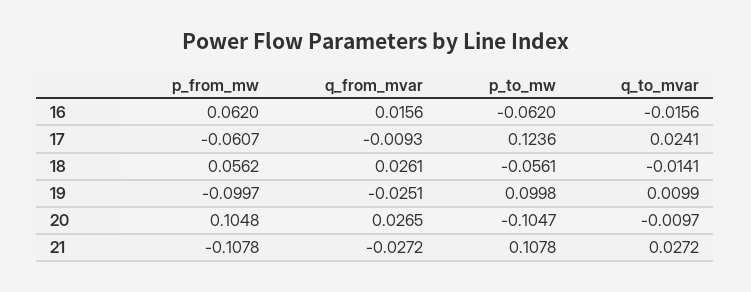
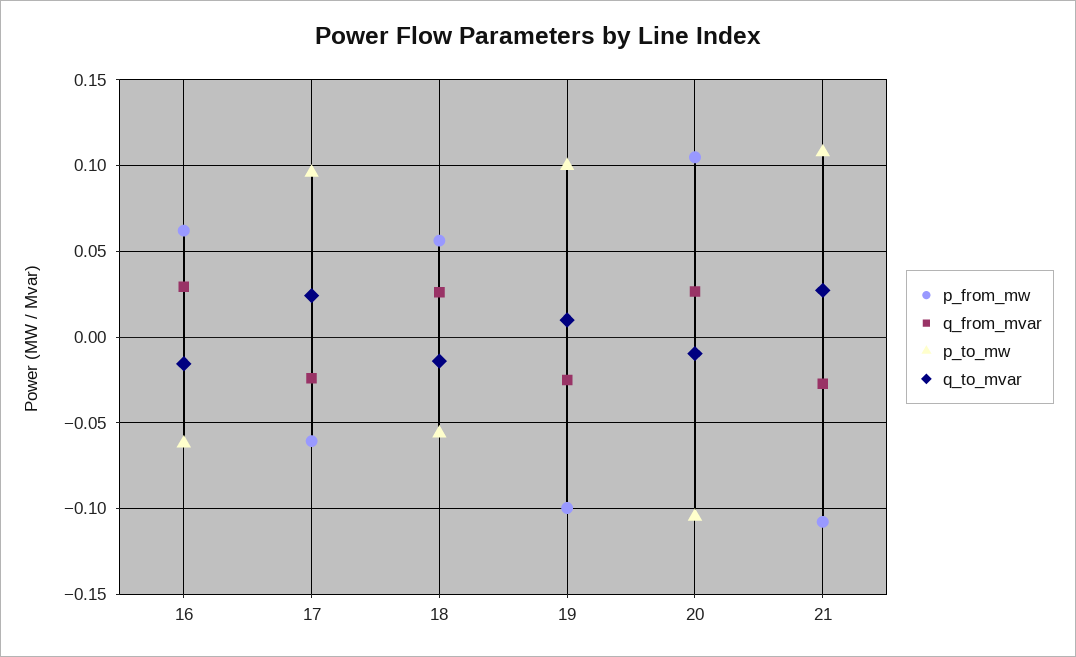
  {
    "p_from_mw": {
      "16": 0.062,
      "17": -0.0607,
      "18": 0.0562,
      "19": -0.0997,
      "20": 0.1048,
      "21": -0.1078
    },
    "q_from_mvar": {
-     "16": 0.0156,
+     "16": 0.03,
-     "17": -0.0093,
+     "17": -0.025,
      "18": 0.0261,
      "19": -0.0251,
      "20": 0.0265,
      "21": -0.0272
    },
    "p_to_mw": {
      "16": -0.062,
-     "17": 0.1236,
+     "17": 0.095,
      "18": -0.0561,
      "19": 0.0998,
      "20": -0.1047,
      "21": 0.1078
    },
    "q_to_mvar": {
      "16": -0.0156,
      "17": 0.0241,
      "18": -0.0141,
      "19": 0.0099,
      "20": -0.0097,
      "21": 0.0272
    }
  }

